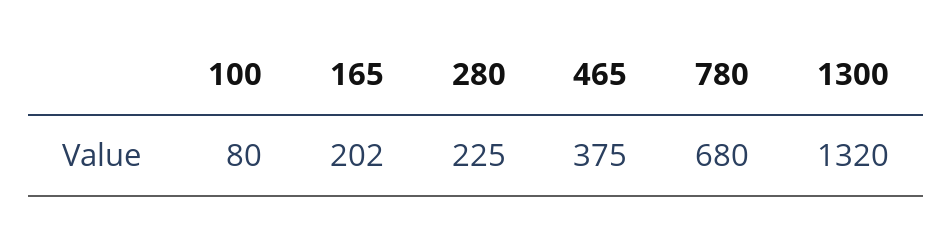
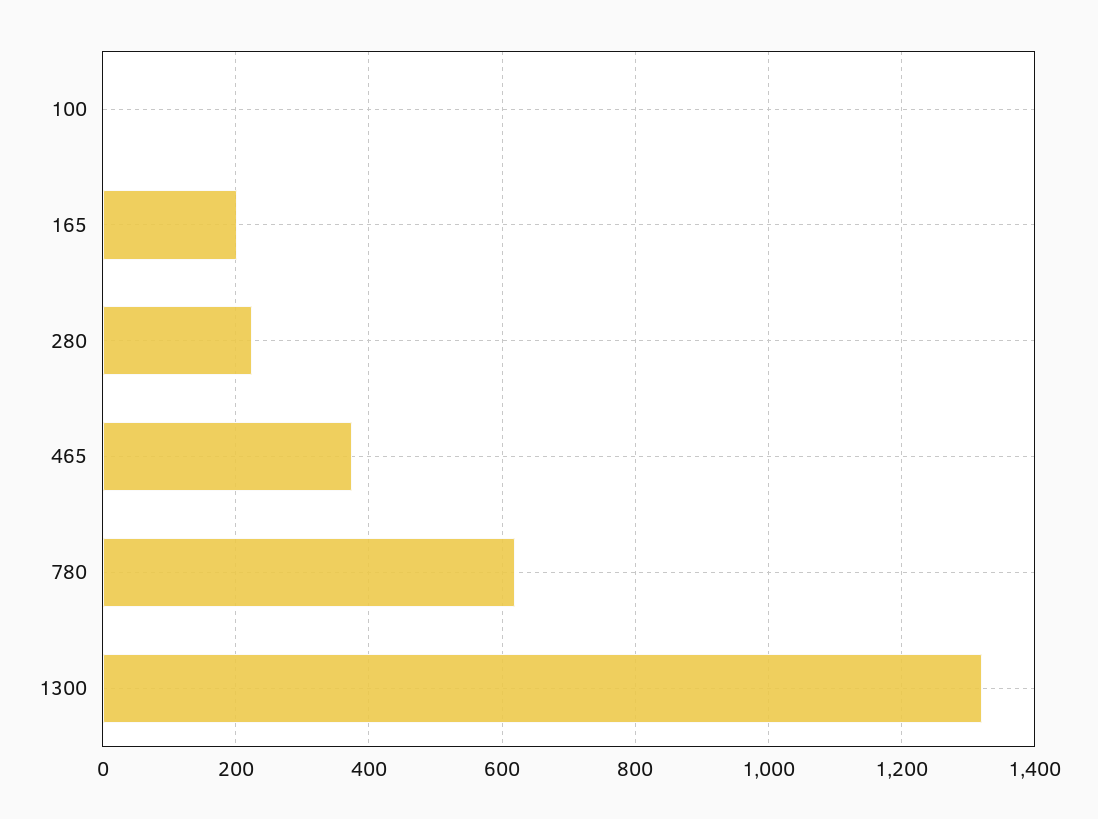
  {
-   "100": 80,
+   "100": 0,
    "165": 202,
    "280": 225,
    "465": 375,
-   "780": 680,
+   "780": 620,
    "1300": 1320
  }

